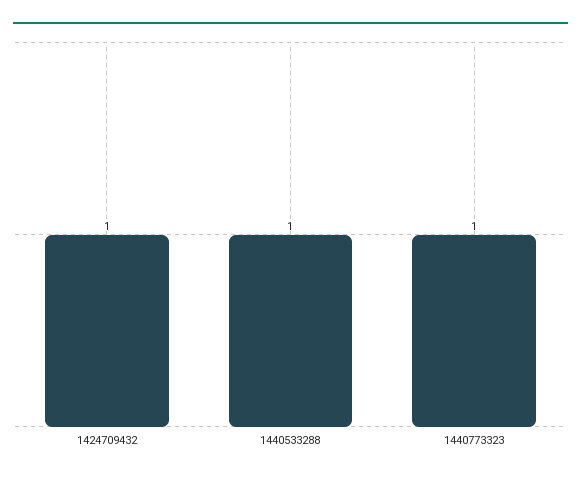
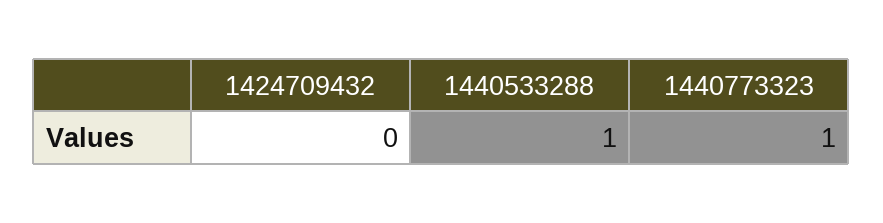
  {
-   "1424709432": 1,
+   "1424709432": 0,
    "1440533288": 1,
    "1440773323": 1
  }

